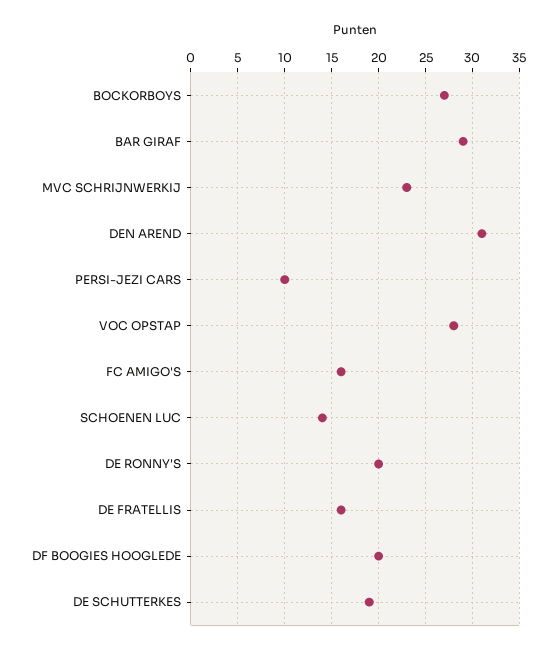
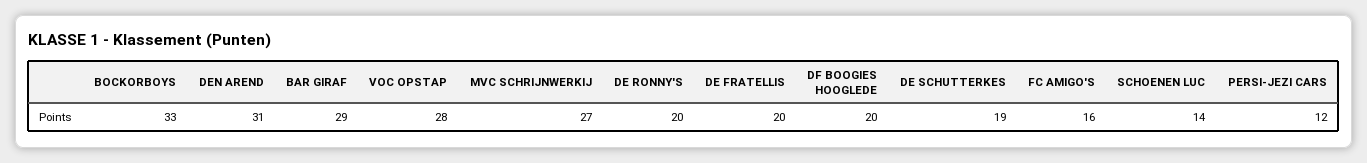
  {
-   "BOCKORBOYS": 27,
+   "BOCKORBOYS": 33,
    "BAR GIRAF": 29,
-   "MVC SCHRIJNWERKIJ": 23,
+   "MVC SCHRIJNWERKIJ": 27,
    "DEN AREND": 31,
-   "PERSI-JEZI CARS": 10,
+   "PERSI-JEZI CARS": 12,
    "VOC OPSTAP": 28,
    "FC AMIGO'S": 16,
    "SCHOENEN LUC": 14,
    "DE RONNY'S": 20,
-   "DE FRATELLIS": 16,
+   "DE FRATELLIS": 20,
    "DF BOOGIES HOOGLEDE": 20,
    "DE SCHUTTERKES": 19
  }

